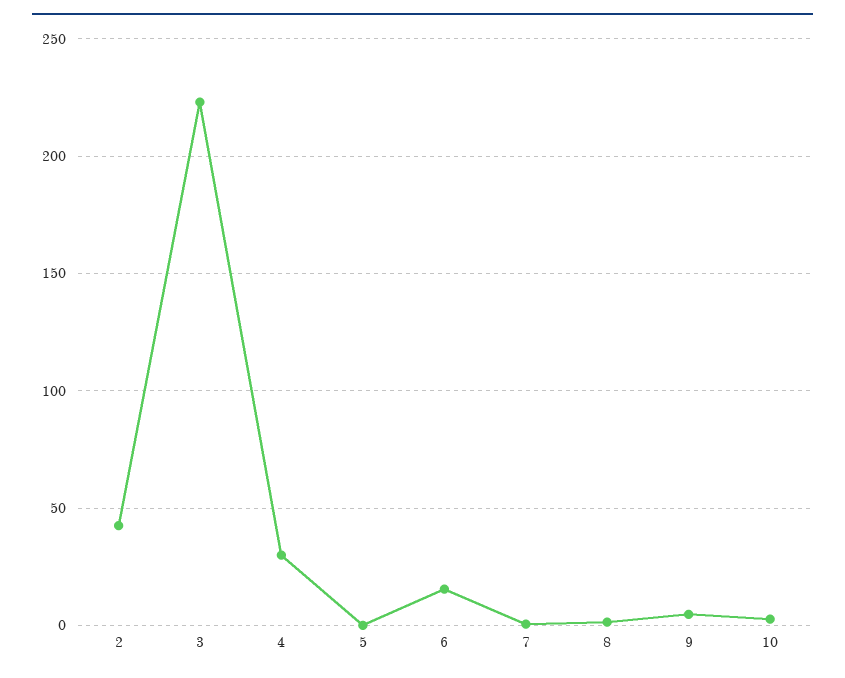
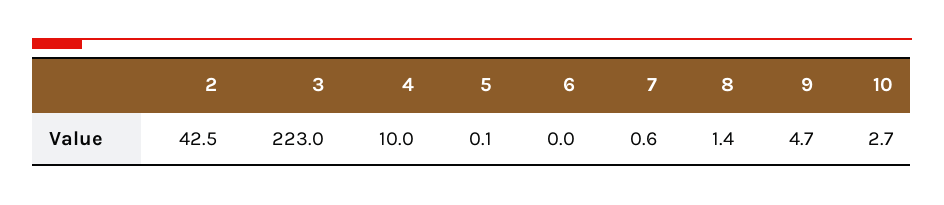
  {
    "2": 42.5,
    "3": 223,
-   "4": 30,
+   "4": 10,
    "5": 0.1,
-   "6": 15,
+   "6": 0,
    "7": 0.6,
    "8": 1.4,
    "9": 4.7,
    "10": 2.7
  }

